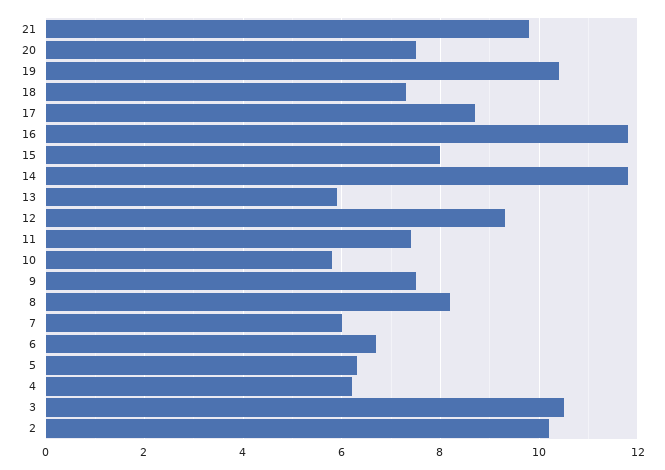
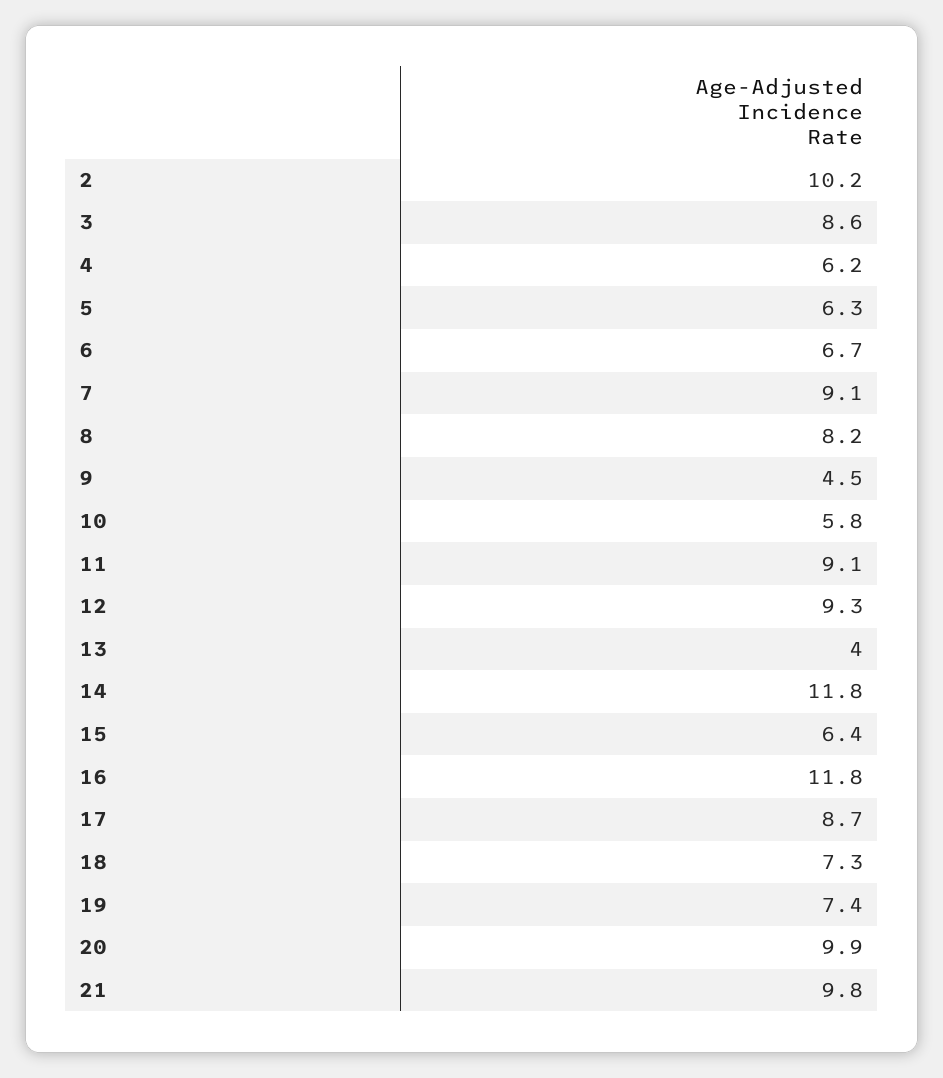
  {
    "21": 9.8,
-   "20": 7.5,
+   "20": 9.9,
-   "19": 10.5,
+   "19": 7.4,
    "18": 7.3,
    "17": 8.7,
    "16": 11.8,
-   "15": 8,
+   "15": 6.4,
    "14": 11.8,
-   "13": 6,
+   "13": 4,
    "12": 9.3,
-   "11": 7.5,
+   "11": 9.1,
    "10": 5.8,
-   "9": 7.5,
+   "9": 4.5,
    "8": 8.2,
-   "7": 6,
+   "7": 9.1,
    "6": 6.7,
    "5": 6.3,
    "4": 6.2,
-   "3": 10.5,
+   "3": 8.6,
    "2": 10.2
  }

